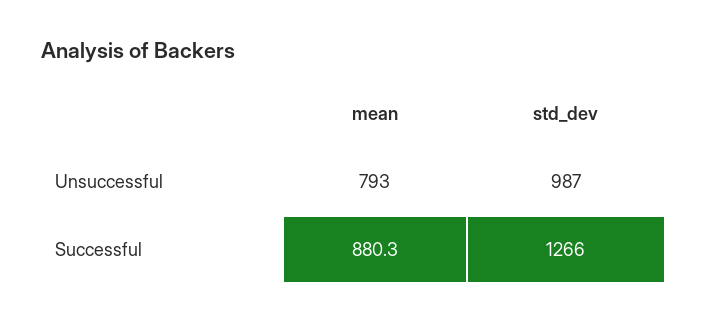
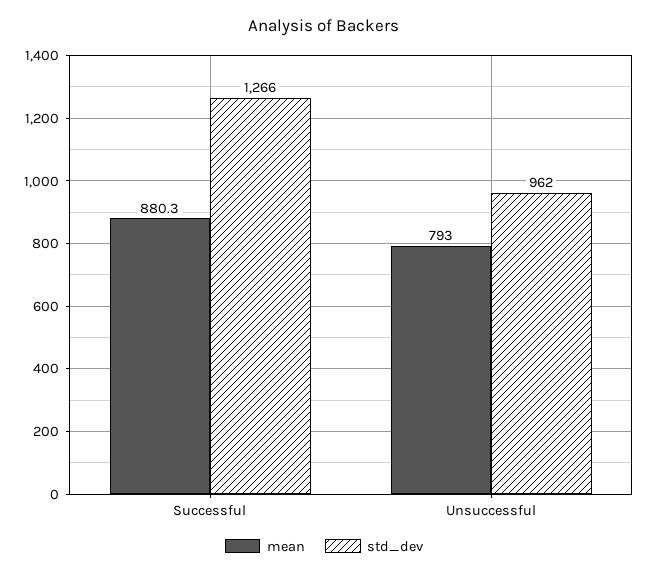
  {
    "mean": {
      "Unsuccessful": 793,
      "Successful": 880.3
    },
    "std_dev": {
-     "Unsuccessful": 987,
+     "Unsuccessful": 962,
      "Successful": 1266
    }
  }

